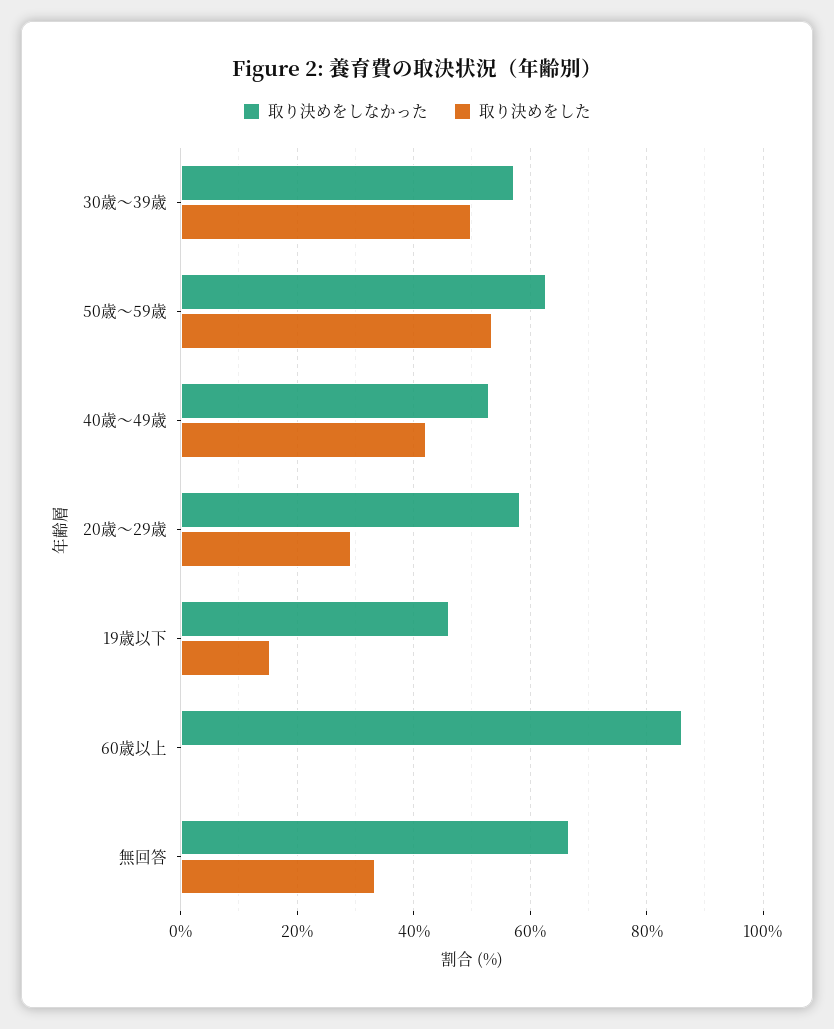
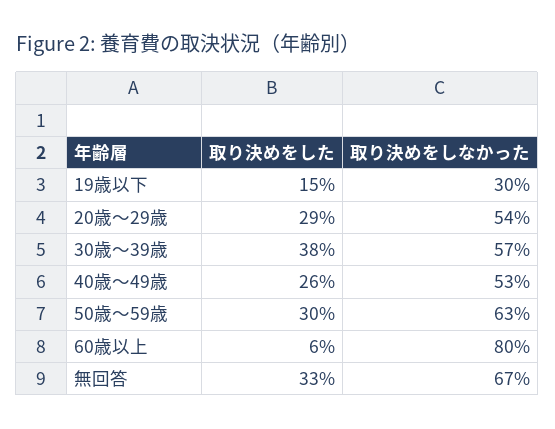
  {
    "取り決めをしなかった": {
      "30歳～39歳": 57,
      "50歳～59歳": 63,
      "40歳～49歳": 53,
-     "20歳～29歳": 58,
+     "20歳～29歳": 54,
-     "19歳以下": 46,
+     "19歳以下": 30,
-     "60歳以上": 86,
+     "60歳以上": 80,
      "無回答": 67
    },
    "取り決めをした": {
-     "30歳～39歳": 50,
+     "30歳～39歳": 38,
-     "50歳～59歳": 54,
+     "50歳～59歳": 30,
-     "40歳～49歳": 42,
+     "40歳～49歳": 26,
      "20歳～29歳": 29,
      "19歳以下": 15,
-     "60歳以上": 0,
+     "60歳以上": 6,
      "無回答": 33
    }
  }

